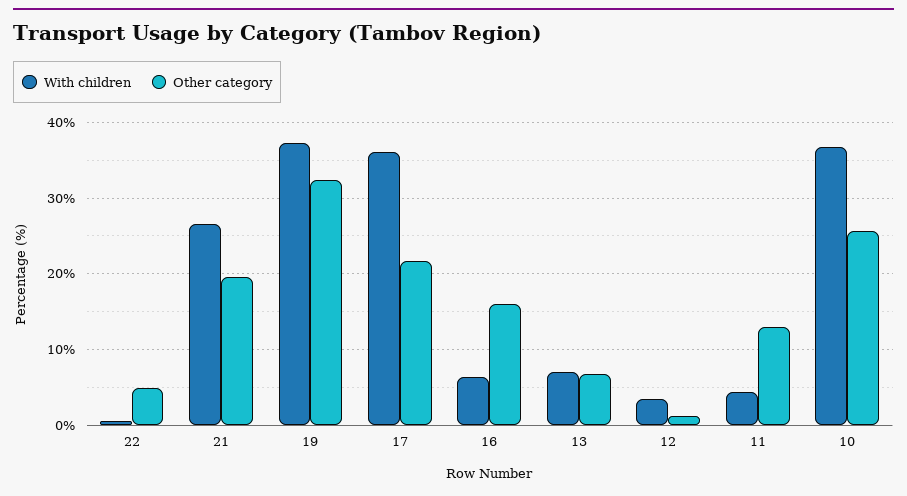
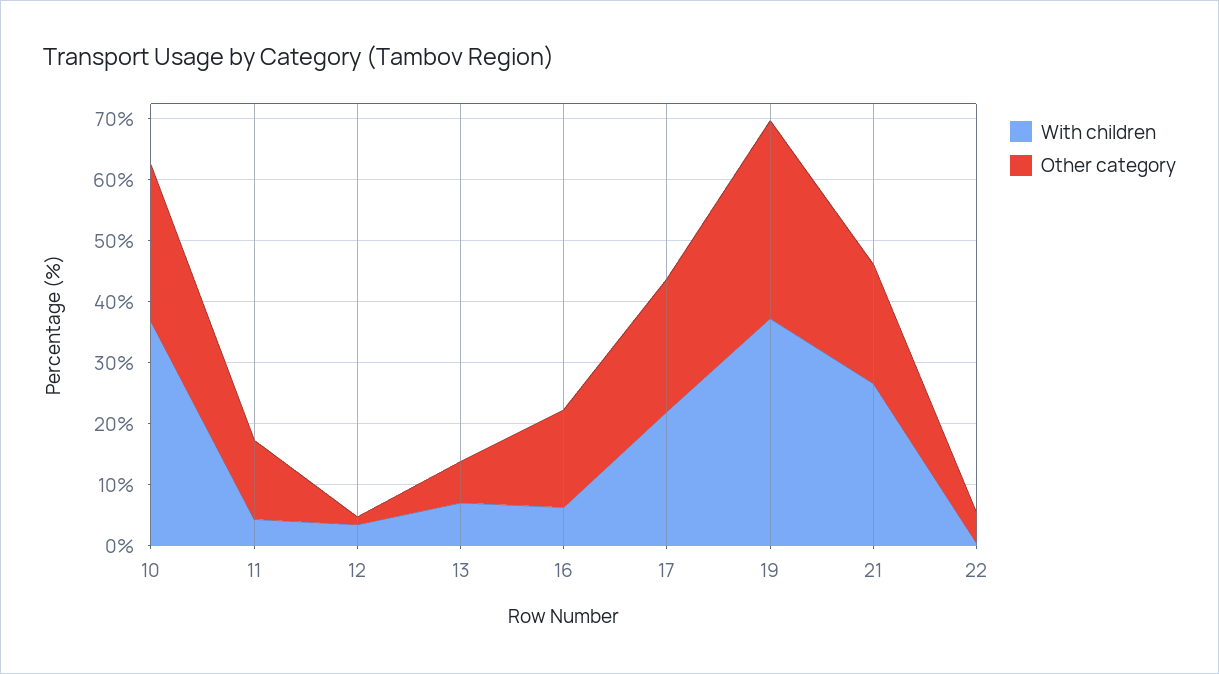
  {
    "With children": {
      "22": 1,
      "21": 27,
      "19": 37,
-     "17": 36,
+     "17": 22,
      "16": 6,
      "13": 7,
      "12": 3,
      "11": 4,
      "10": 37
    },
    "Other category": {
      "22": 5,
      "21": 20,
      "19": 32,
      "17": 22,
      "16": 16,
      "13": 7,
      "12": 1,
      "11": 13,
      "10": 26
    }
  }

